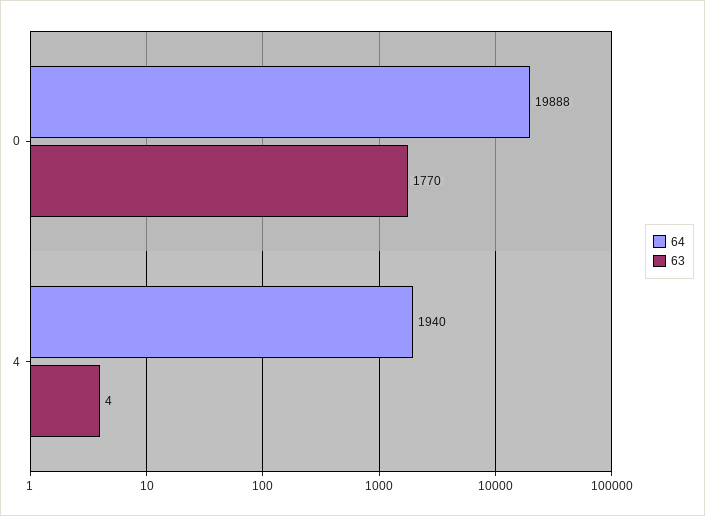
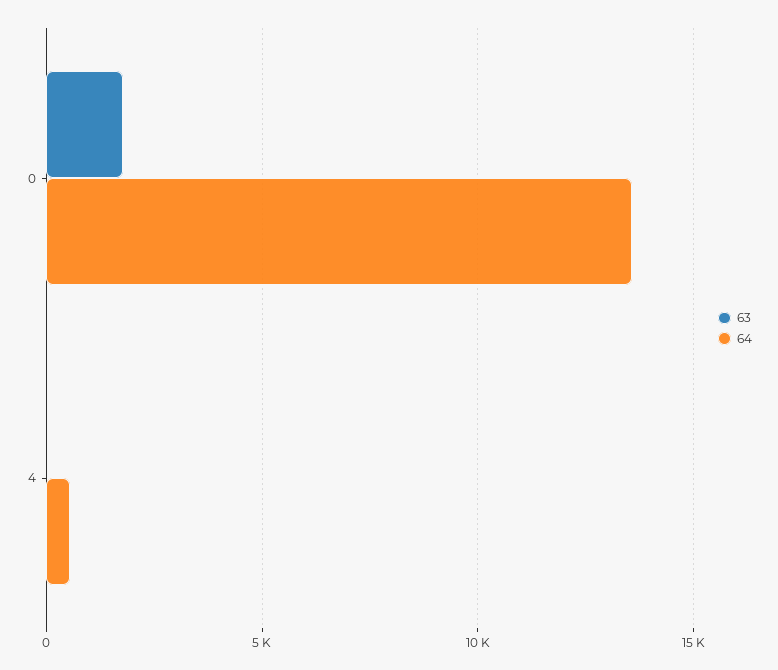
  {
    "64": {
-     "0": 19888,
+     "0": 13500,
-     "4": 1940
+     "4": 500
    },
    "63": {
      "0": 1770,
      "4": 4
    }
  }

